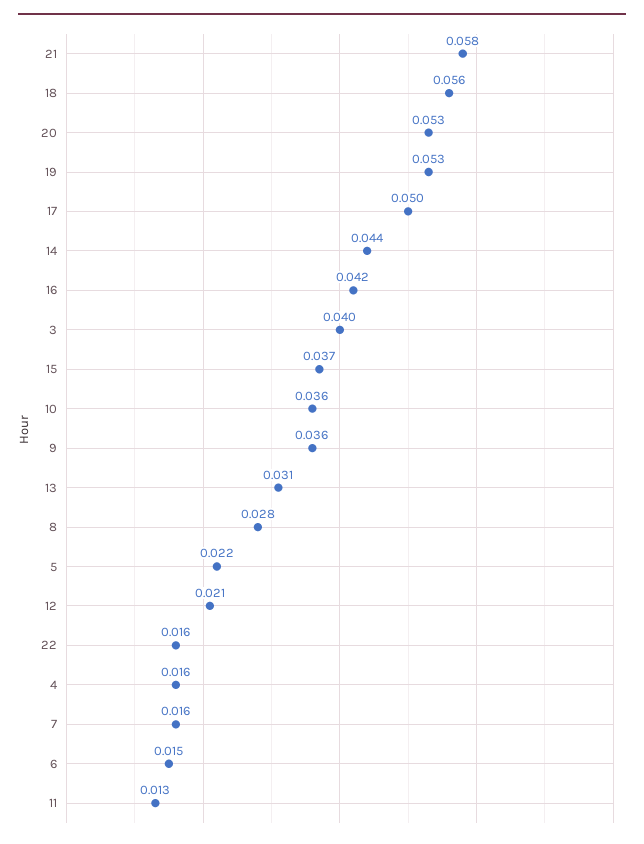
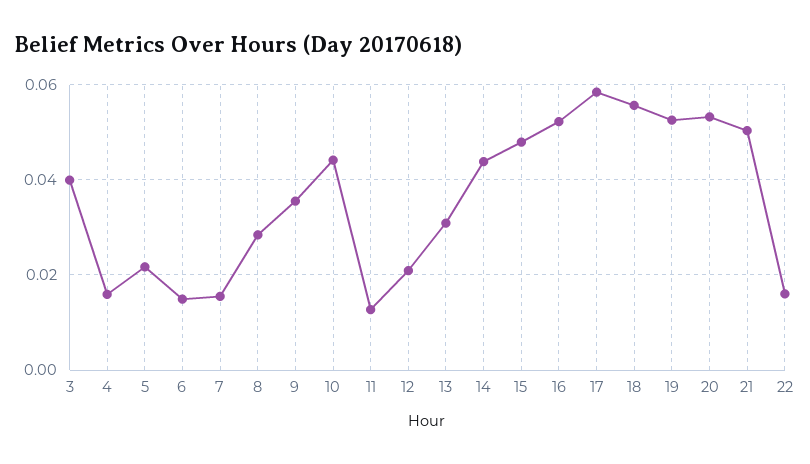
  {
-   "21": 0.058,
+   "21": 0.05,
    "18": 0.056,
    "20": 0.053,
    "19": 0.053,
-   "17": 0.05,
+   "17": 0.058,
    "14": 0.044,
-   "16": 0.042,
+   "16": 0.052,
    "3": 0.04,
-   "15": 0.037,
+   "15": 0.048,
-   "10": 0.036,
+   "10": 0.044,
    "9": 0.036,
    "13": 0.031,
    "8": 0.028,
    "5": 0.022,
    "12": 0.021,
    "22": 0.016,
    "4": 0.016,
    "7": 0.016,
    "6": 0.015,
    "11": 0.013
  }

